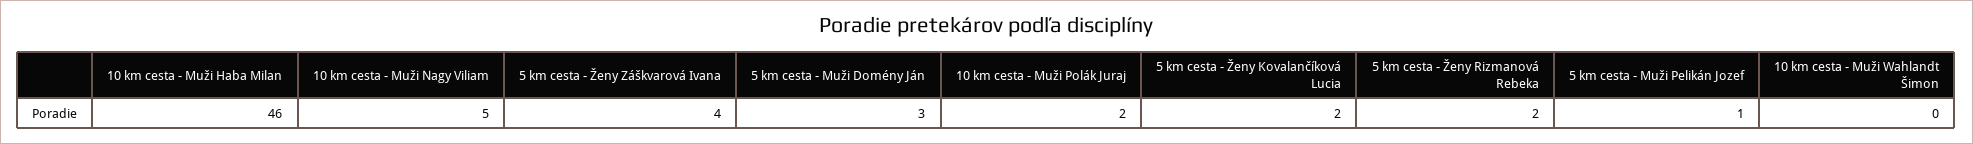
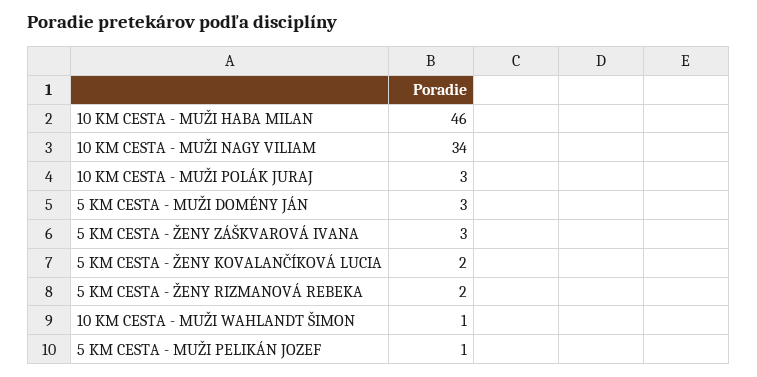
  {
    "10 km cesta - Muži Haba Milan": 46,
-   "10 km cesta - Muži Nagy Viliam": 5,
+   "10 km cesta - Muži Nagy Viliam": 34,
-   "5 km cesta - Ženy Záškvarová Ivana": 4,
+   "5 km cesta - Ženy Záškvarová Ivana": 3,
    "5 km cesta - Muži Domény Ján": 3,
-   "10 km cesta - Muži Polák Juraj": 2,
+   "10 km cesta - Muži Polák Juraj": 3,
    "5 km cesta - Ženy Kovalančíková Lucia": 2,
    "5 km cesta - Ženy Rizmanová Rebeka": 2,
    "5 km cesta - Muži Pelikán Jozef": 1,
-   "10 km cesta - Muži Wahlandt Šimon": 0
+   "10 km cesta - Muži Wahlandt Šimon": 1
  }

